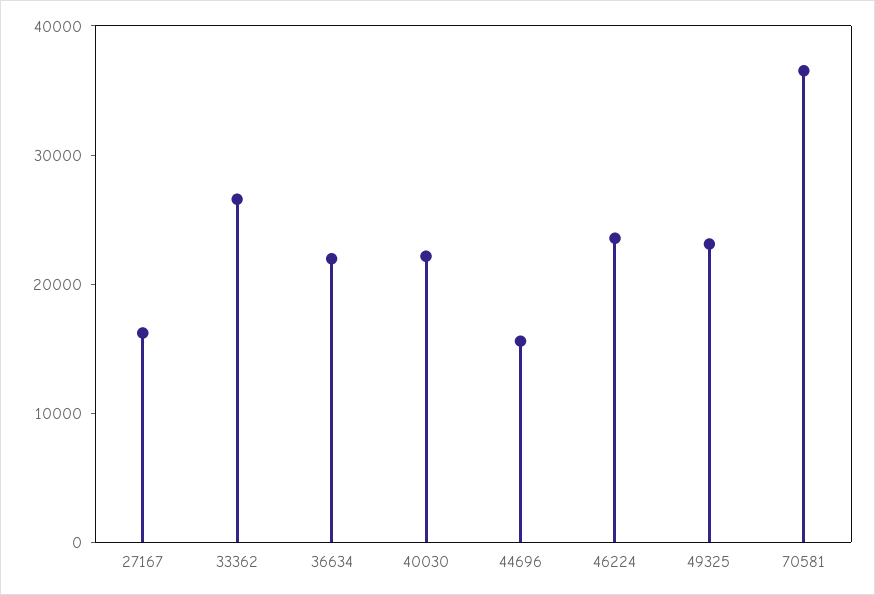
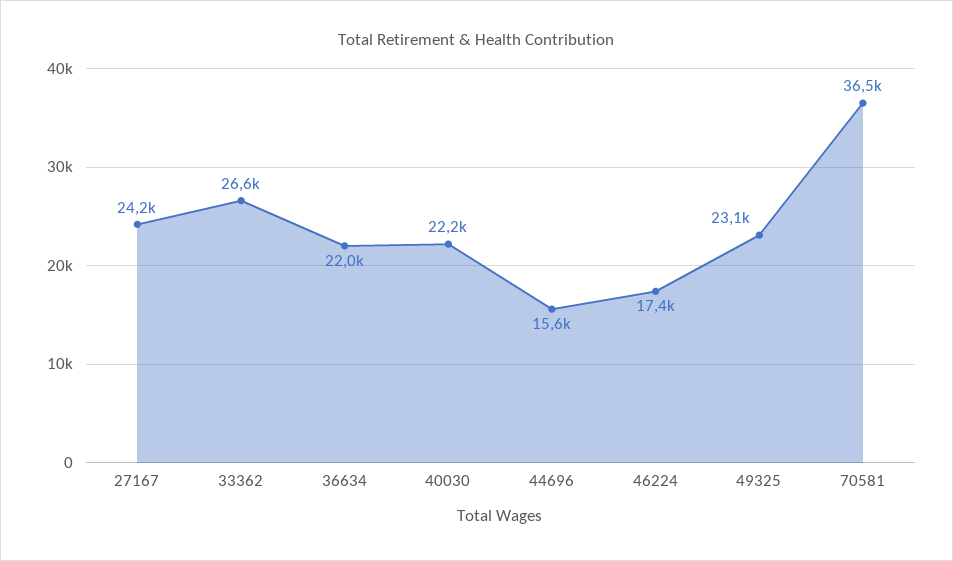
  {
-   "27167": 16000,
+   "27167": 24200,
    "33362": 26600,
    "36634": 22000,
    "40030": 22200,
    "44696": 15600,
-   "46224": 24000,
+   "46224": 17400,
    "49325": 23100,
    "70581": 36500
  }

